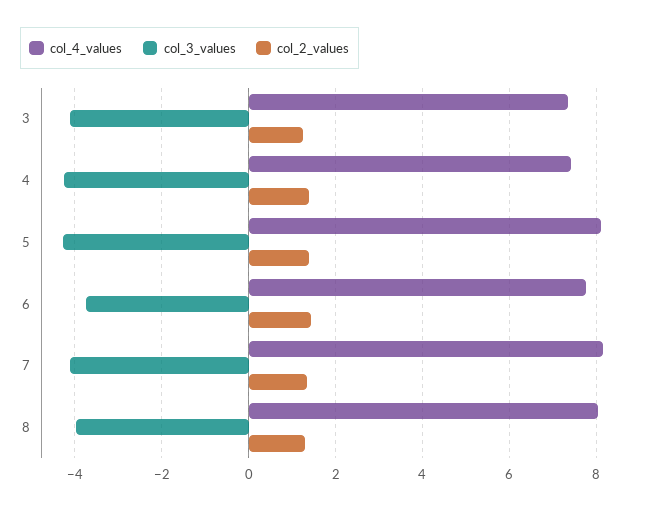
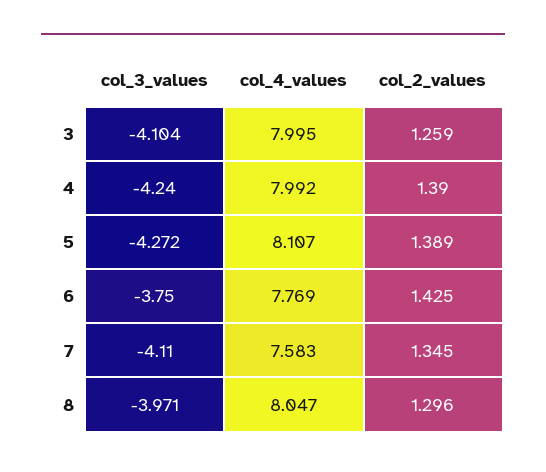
  {
    "col_4_values": {
-     "3": 7.4,
+     "3": 7.995,
-     "4": 7.4,
+     "4": 7.992,
      "5": 8.107,
      "6": 7.769,
-     "7": 8.2,
+     "7": 7.583,
      "8": 8.047
    },
    "col_3_values": {
      "3": -4.104,
      "4": -4.24,
      "5": -4.272,
      "6": -3.75,
      "7": -4.11,
      "8": -3.971
    },
    "col_2_values": {
      "3": 1.259,
      "4": 1.39,
      "5": 1.389,
      "6": 1.425,
      "7": 1.345,
      "8": 1.296
    }
  }

